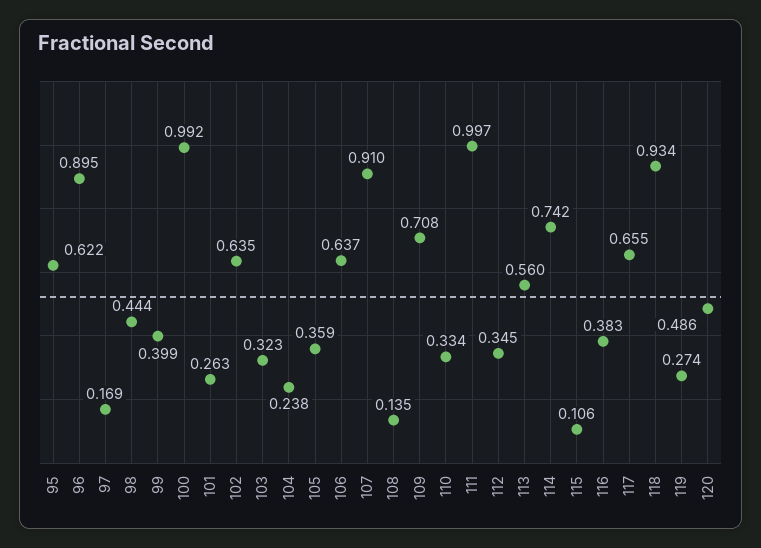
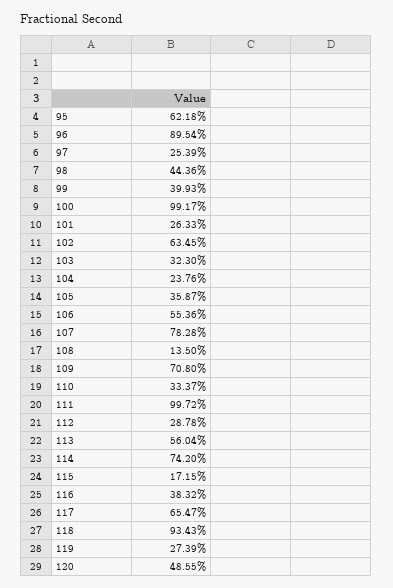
  {
    "95": 0.6218,
    "96": 0.8954,
-   "97": 0.169,
+   "97": 0.2539,
    "98": 0.4436,
    "99": 0.3993,
    "100": 0.9917,
    "101": 0.2633,
    "102": 0.6345,
    "103": 0.323,
    "104": 0.2376,
    "105": 0.3587,
-   "106": 0.637,
+   "106": 0.5536,
-   "107": 0.91,
+   "107": 0.7828,
    "108": 0.135,
    "109": 0.708,
    "110": 0.3337,
    "111": 0.9972,
-   "112": 0.345,
+   "112": 0.2878,
    "113": 0.5604,
    "114": 0.742,
-   "115": 0.106,
+   "115": 0.1715,
    "116": 0.3832,
    "117": 0.6547,
    "118": 0.9343,
    "119": 0.2739,
    "120": 0.4855
  }

